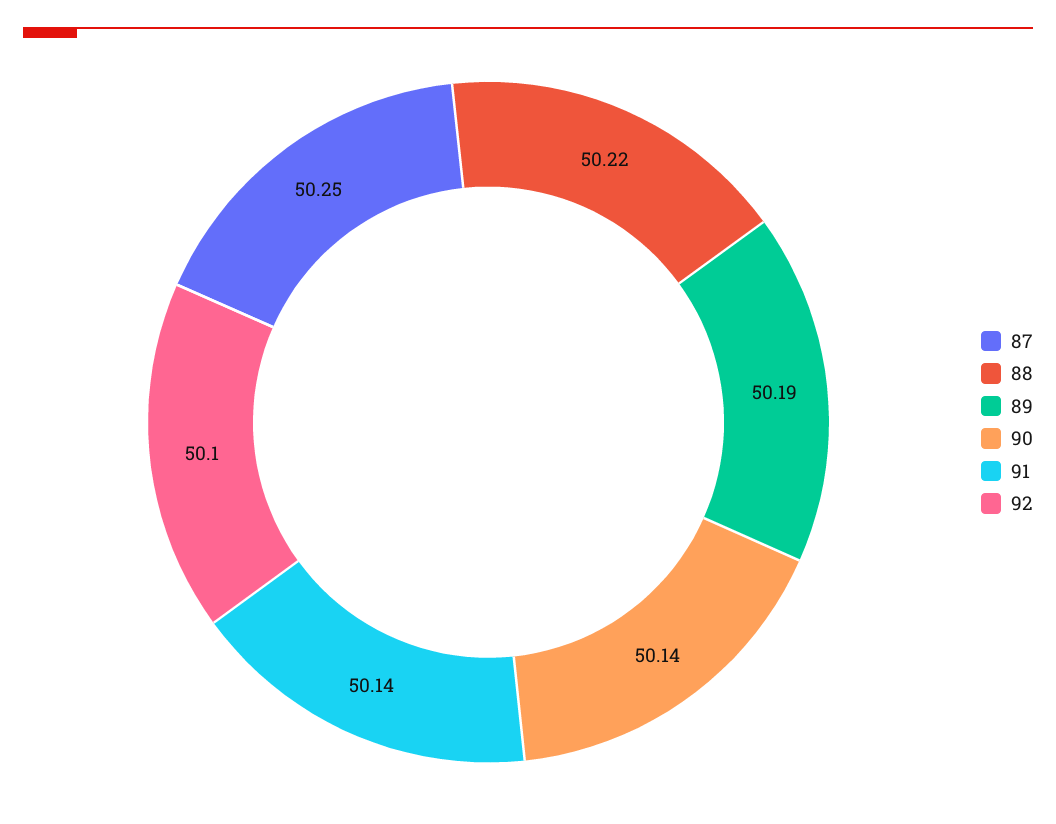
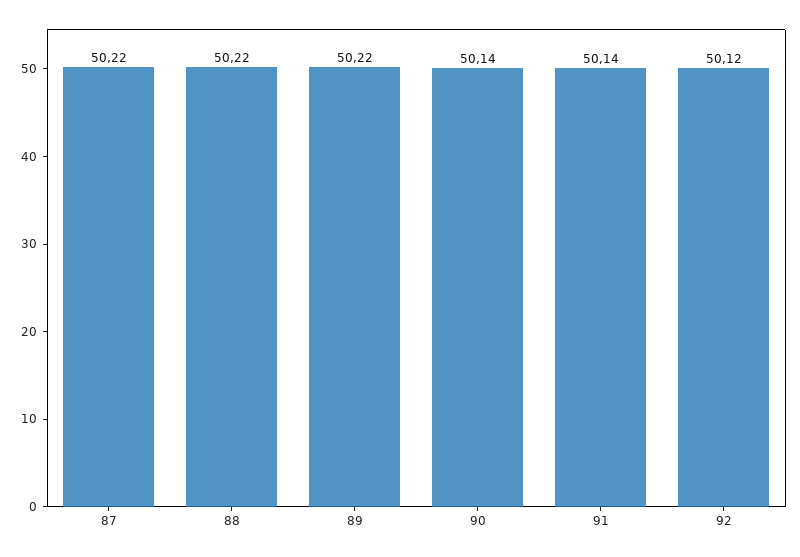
  {
-   "87": 50.25,
+   "87": 50.22,
    "88": 50.22,
-   "89": 50.19,
+   "89": 50.22,
    "90": 50.14,
    "91": 50.14,
-   "92": 50.1
+   "92": 50.12
  }

